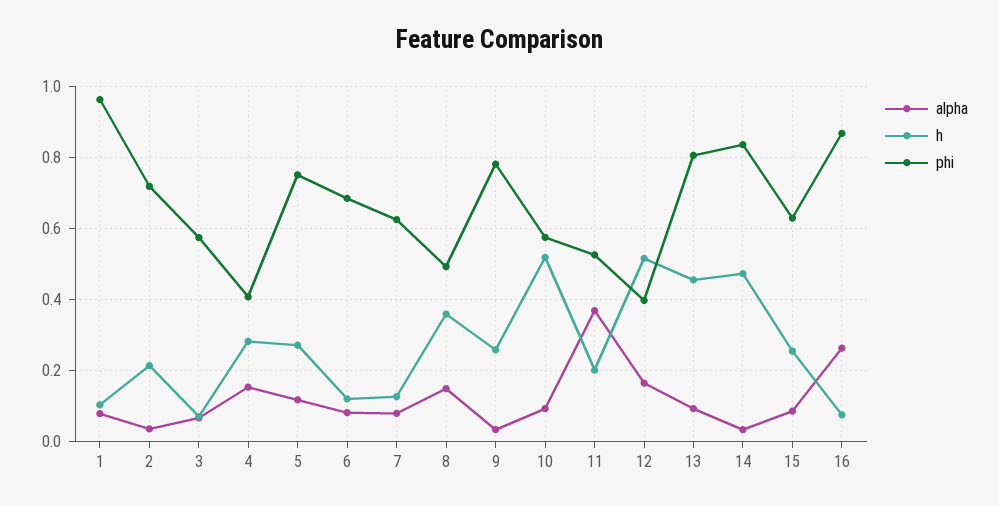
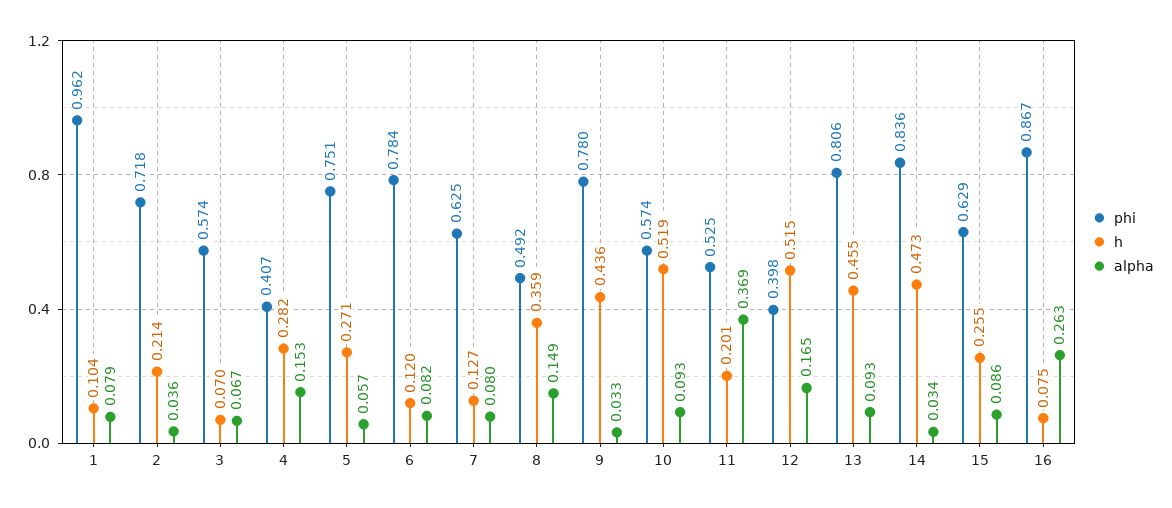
  {
    "alpha": {
      "1": 0.079,
      "2": 0.036,
      "3": 0.067,
      "4": 0.153,
-     "5": 0.12,
+     "5": 0.057,
      "6": 0.082,
      "7": 0.08,
      "8": 0.149,
      "9": 0.033,
      "10": 0.093,
      "11": 0.369,
      "12": 0.165,
      "13": 0.093,
      "14": 0.034,
      "15": 0.086,
      "16": 0.263
    },
    "h": {
      "1": 0.104,
      "2": 0.214,
      "3": 0.07,
      "4": 0.282,
      "5": 0.271,
      "6": 0.12,
      "7": 0.127,
      "8": 0.359,
-     "9": 0.26,
+     "9": 0.436,
      "10": 0.519,
      "11": 0.201,
      "12": 0.515,
      "13": 0.455,
      "14": 0.473,
      "15": 0.255,
      "16": 0.075
    },
    "phi": {
      "1": 0.962,
      "2": 0.718,
      "3": 0.574,
      "4": 0.407,
      "5": 0.751,
-     "6": 0.68,
+     "6": 0.784,
      "7": 0.625,
      "8": 0.492,
      "9": 0.78,
      "10": 0.574,
      "11": 0.525,
      "12": 0.398,
      "13": 0.806,
      "14": 0.836,
      "15": 0.629,
      "16": 0.867
    }
  }

